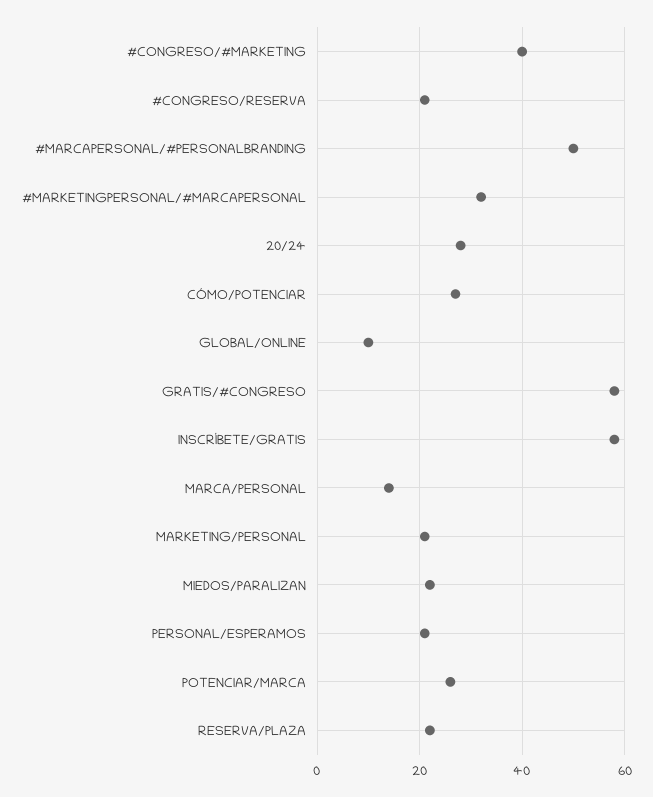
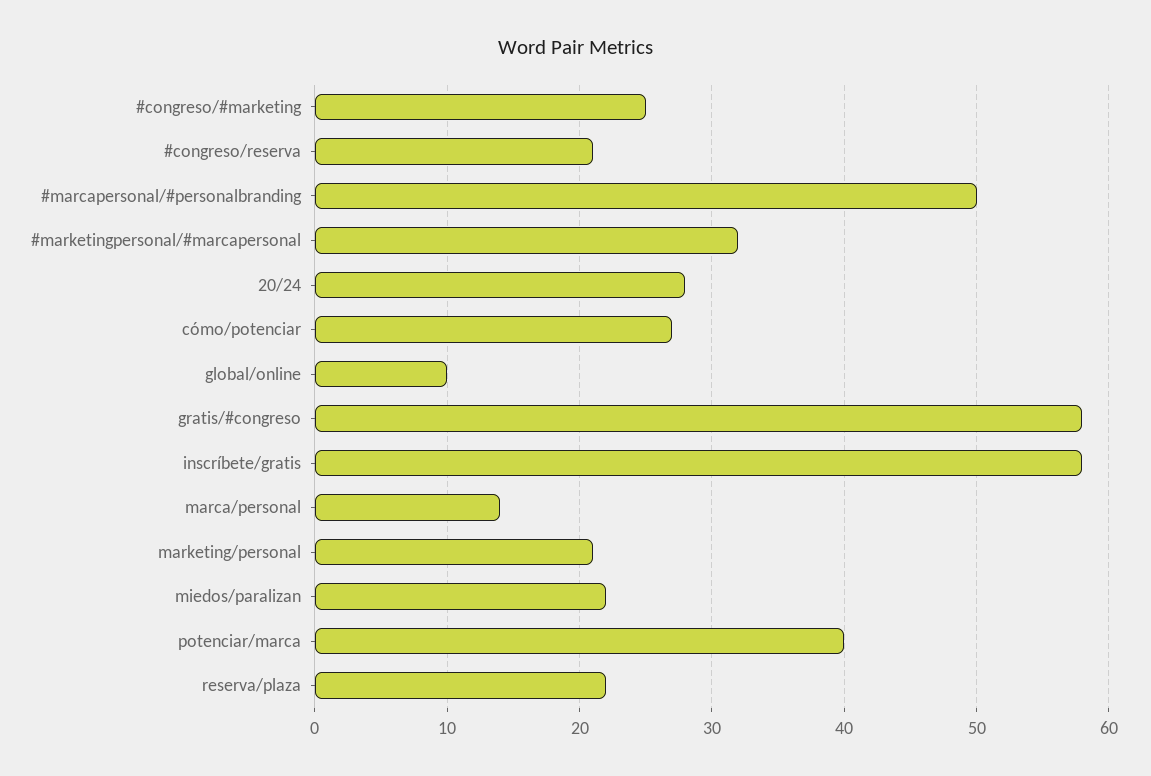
  {
-   "#CONGRESO/#MARKETING": 40,
+   "#CONGRESO/#MARKETING": 25,
    "#CONGRESO/RESERVA": 21,
    "#MARCAPERSONAL/#PERSONALBRANDING": 50,
    "#MARKETINGPERSONAL/#MARCAPERSONAL": 32,
    "20/24": 28,
    "CÓMO/POTENCIAR": 27,
    "GLOBAL/ONLINE": 10,
    "GRATIS/#CONGRESO": 58,
    "INSCRÍBETE/GRATIS": 58,
    "MARCA/PERSONAL": 14,
    "MARKETING/PERSONAL": 21,
    "MIEDOS/PARALIZAN": 22,
-   "PERSONAL/ESPERAMOS": 20,
-   "POTENCIAR/MARCA": 25,
+   "POTENCIAR/MARCA": 40,
    "RESERVA/PLAZA": 22
  }

